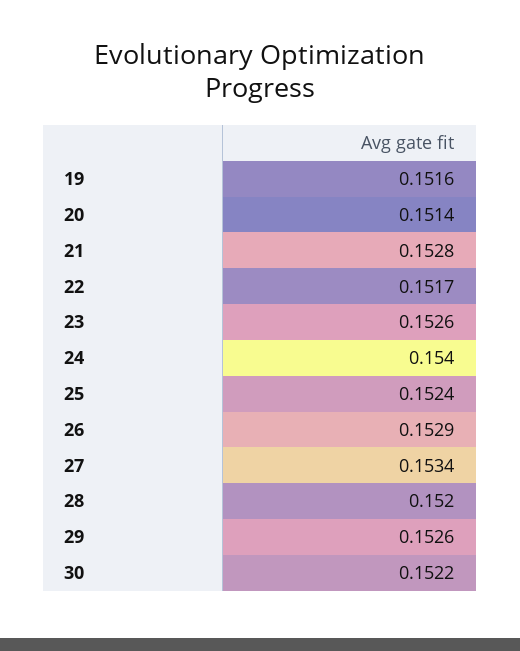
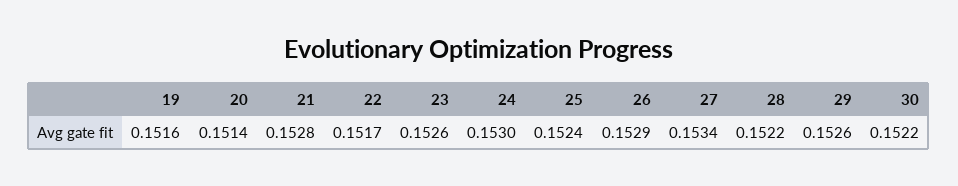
  {
    "19": 0.1516,
    "20": 0.1514,
    "21": 0.1528,
    "22": 0.1517,
    "23": 0.1526,
-   "24": 0.154,
+   "24": 0.153,
    "25": 0.1524,
    "26": 0.1529,
    "27": 0.1534,
-   "28": 0.152,
+   "28": 0.1522,
    "29": 0.1526,
    "30": 0.1522
  }

